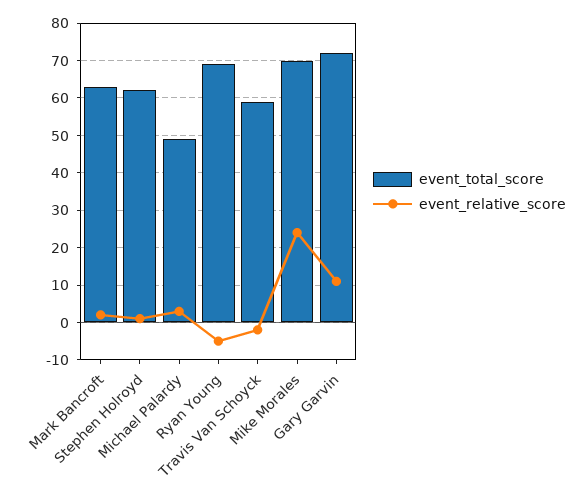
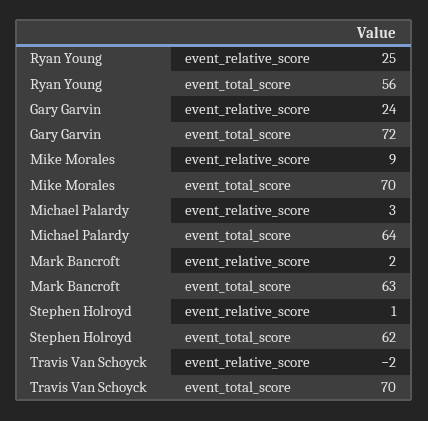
  {
    "event_total_score": {
      "Mark Bancroft": 63,
      "Stephen Holroyd": 62,
-     "Michael Palardy": 50,
+     "Michael Palardy": 64,
-     "Ryan Young": 70,
+     "Ryan Young": 56,
-     "Travis Van Schoyck": 60,
+     "Travis Van Schoyck": 70,
      "Mike Morales": 70,
      "Gary Garvin": 72
    },
    "event_relative_score": {
      "Mark Bancroft": 2,
      "Stephen Holroyd": 1,
      "Michael Palardy": 3,
-     "Ryan Young": -5,
+     "Ryan Young": 25,
      "Travis Van Schoyck": -2,
-     "Mike Morales": 25,
+     "Mike Morales": 9,
-     "Gary Garvin": 10
+     "Gary Garvin": 24
    }
  }

